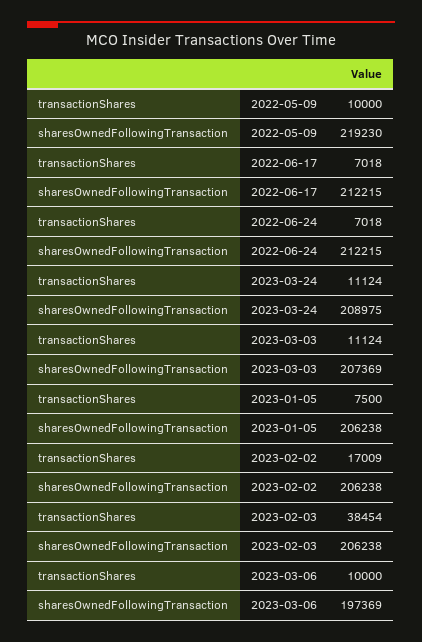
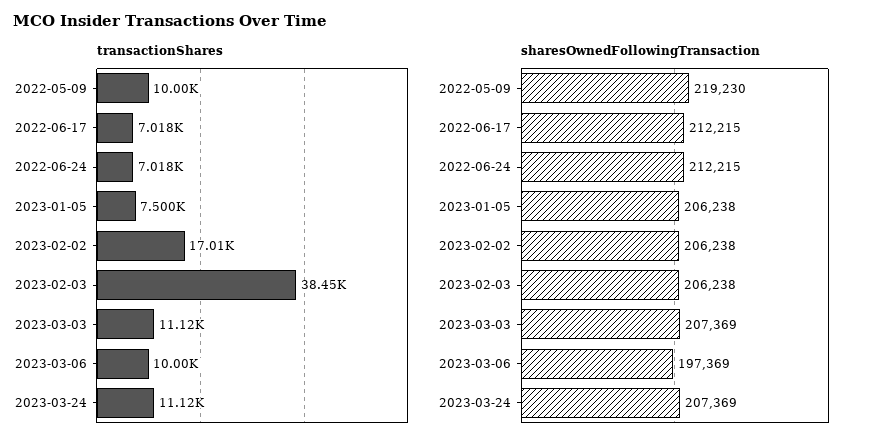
  {
    "transactionShares": {
      "2022-05-09": 10000,
      "2022-06-17": 7018,
      "2022-06-24": 7018,
      "2023-03-24": 11124,
      "2023-03-03": 11124,
      "2023-01-05": 7500,
      "2023-02-02": 17009,
      "2023-02-03": 38454,
      "2023-03-06": 10000
    },
    "sharesOwnedFollowingTransaction": {
      "2022-05-09": 219230,
      "2022-06-17": 212215,
      "2022-06-24": 212215,
-     "2023-03-24": 208975,
+     "2023-03-24": 207369,
      "2023-03-03": 207369,
      "2023-01-05": 206238,
      "2023-02-02": 206238,
      "2023-02-03": 206238,
      "2023-03-06": 197369
    }
  }

